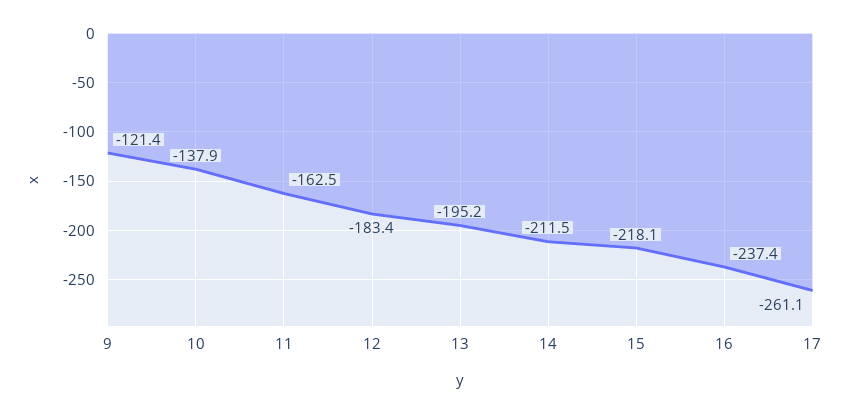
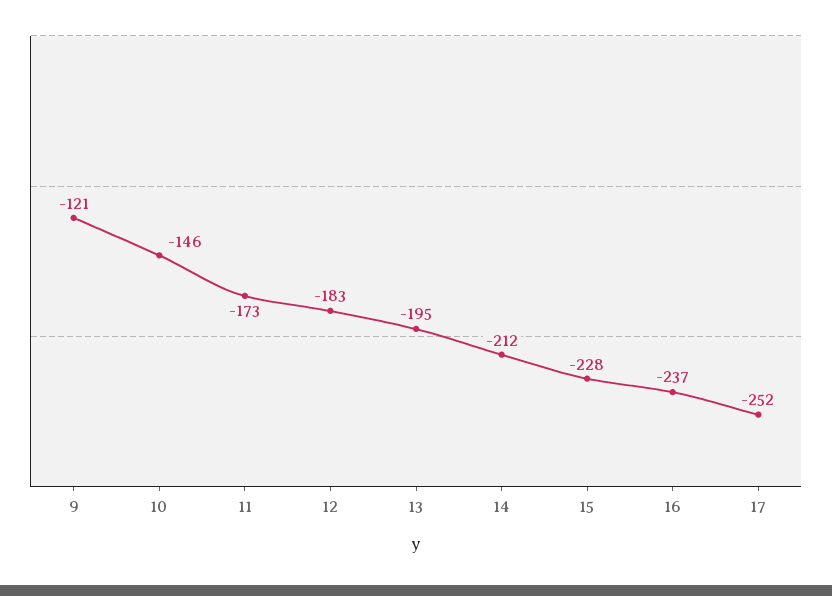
  {
    "9": -121.4,
-   "10": -137.9,
+   "10": -146,
-   "11": -162.5,
+   "11": -173,
    "12": -183.4,
    "13": -195.2,
    "14": -211.5,
-   "15": -218.1,
+   "15": -228,
    "16": -237.4,
-   "17": -261.1
+   "17": -252
  }

